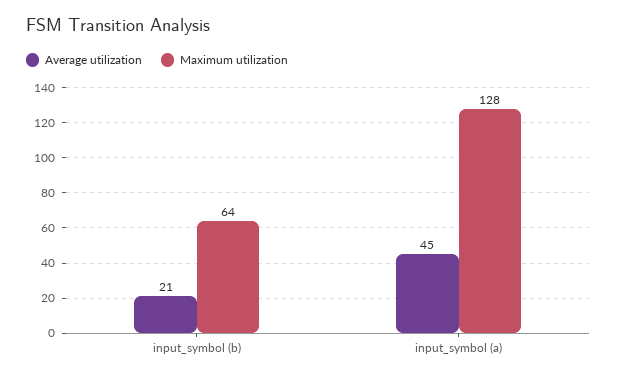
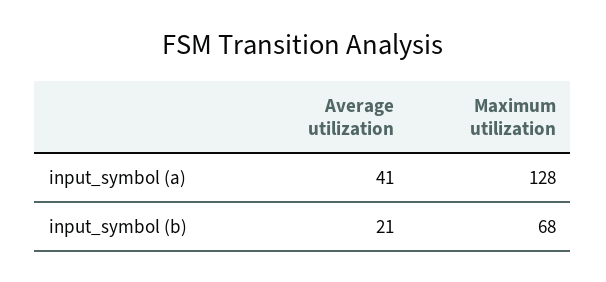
  {
    "Average utilization": {
      "input_symbol (b)": 21,
-     "input_symbol (a)": 45
+     "input_symbol (a)": 41
    },
    "Maximum utilization": {
-     "input_symbol (b)": 64,
+     "input_symbol (b)": 68,
      "input_symbol (a)": 128
    }
  }

